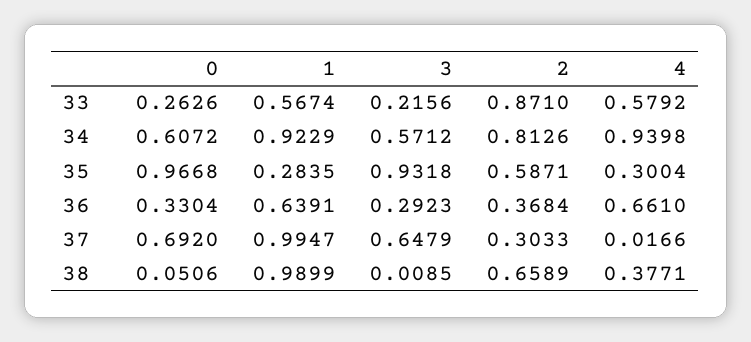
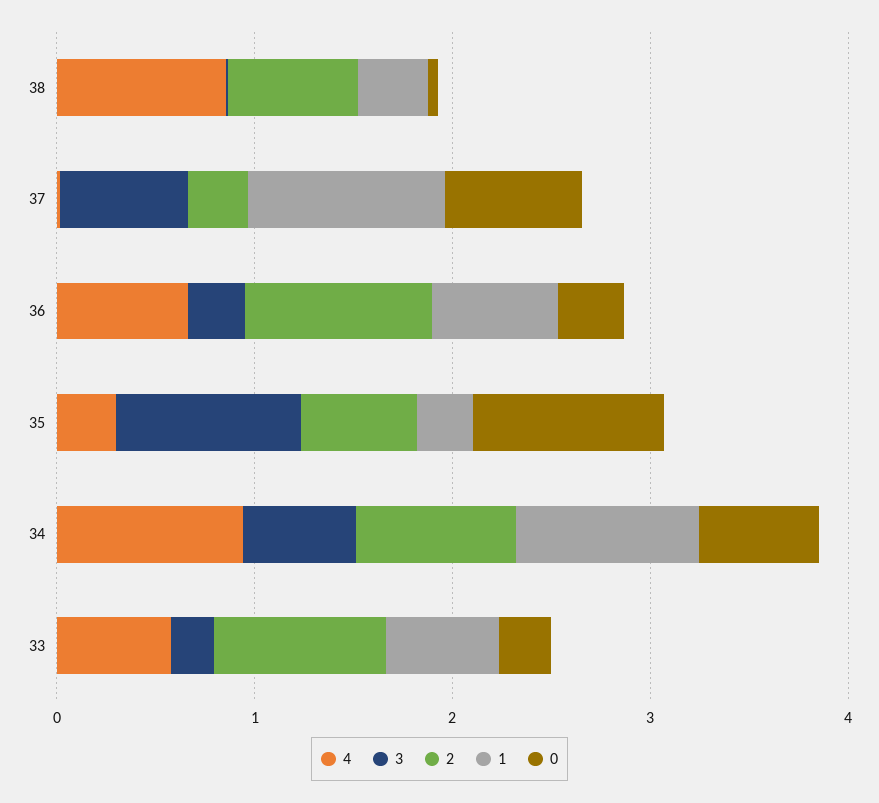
  {
    "0": {
      "33": 0.2626,
      "34": 0.6072,
      "35": 0.9668,
      "36": 0.3304,
      "37": 0.692,
      "38": 0.0506
    },
    "1": {
      "33": 0.5674,
      "34": 0.9229,
      "35": 0.2835,
      "36": 0.6391,
      "37": 0.9947,
-     "38": 0.9899
+     "38": 0.4
    },
    "3": {
      "33": 0.2156,
      "34": 0.5712,
      "35": 0.9318,
      "36": 0.2923,
      "37": 0.6479,
      "38": 0.0085
    },
    "2": {
      "33": 0.871,
      "34": 0.8126,
      "35": 0.5871,
-     "36": 0.3684,
+     "36": 1,
      "37": 0.3033,
      "38": 0.6589
    },
    "4": {
      "33": 0.5792,
      "34": 0.9398,
      "35": 0.3004,
      "36": 0.661,
      "37": 0.0166,
-     "38": 0.3771
+     "38": 0.8
    }
  }

